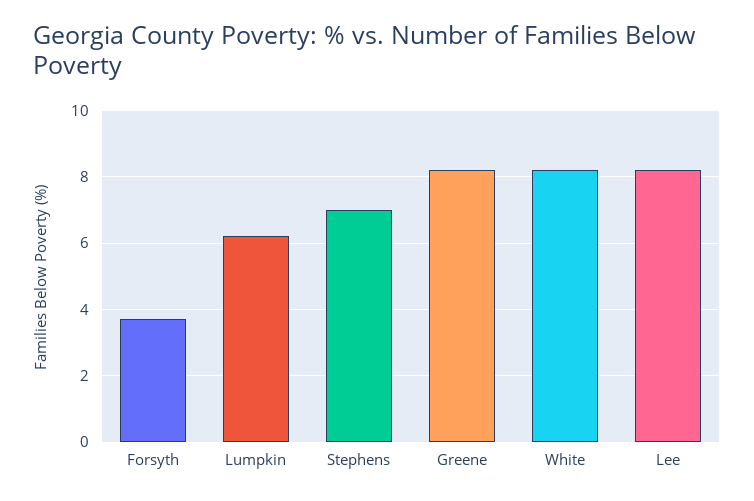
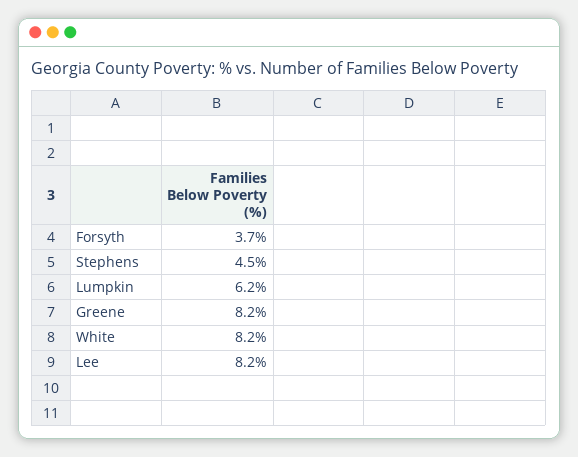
  {
    "Forsyth": 3.7,
    "Lumpkin": 6.2,
-   "Stephens": 7,
+   "Stephens": 4.5,
    "Greene": 8.2,
    "White": 8.2,
    "Lee": 8.2
  }

